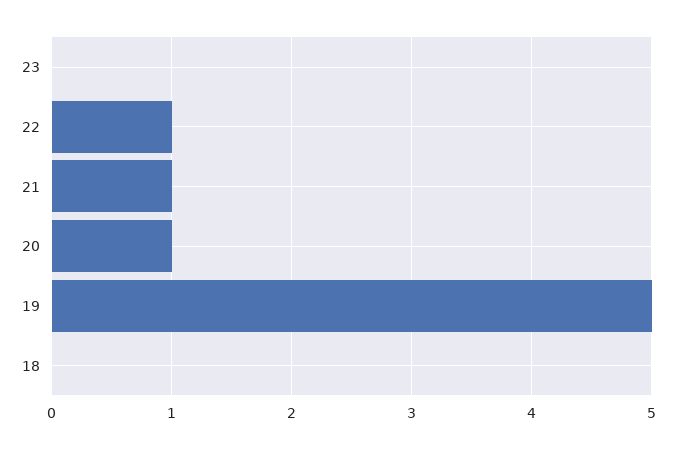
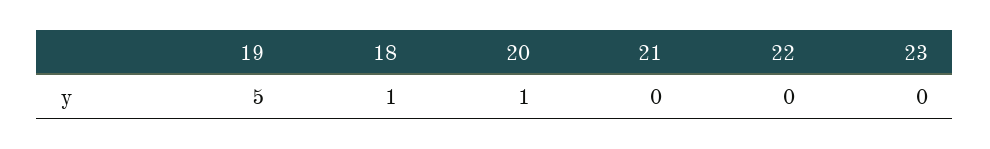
  {
    "23": 0,
-   "22": 1,
+   "22": 0,
-   "21": 1,
+   "21": 0,
    "20": 1,
    "19": 5,
-   "18": 0
+   "18": 1
  }

